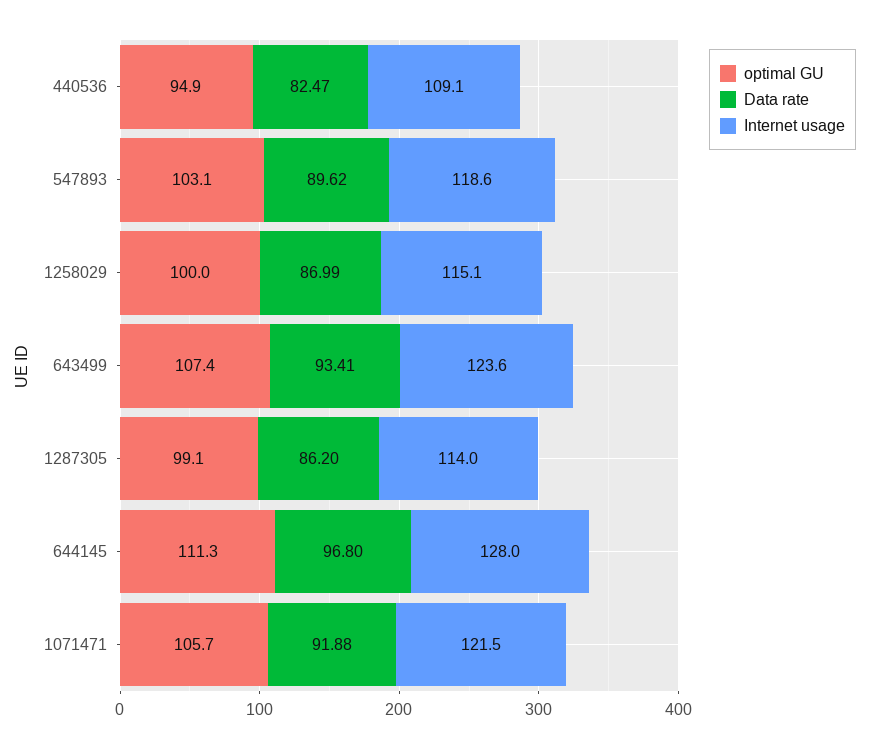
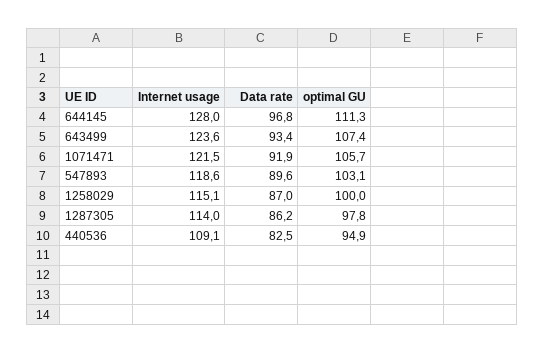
  {
    "optimal GU": {
      "440536": 94.9,
      "547893": 103.1,
      "1258029": 100,
      "643499": 107.4,
-     "1287305": 99.1,
+     "1287305": 97.8,
      "644145": 111.3,
      "1071471": 105.7
    },
    "Data rate": {
      "440536": 82.47,
      "547893": 89.62,
      "1258029": 86.99,
      "643499": 93.41,
      "1287305": 86.2,
      "644145": 96.8,
      "1071471": 91.88
    },
    "Internet usage": {
      "440536": 109.1,
      "547893": 118.6,
      "1258029": 115.1,
      "643499": 123.6,
      "1287305": 114,
      "644145": 128,
      "1071471": 121.5
    }
  }

